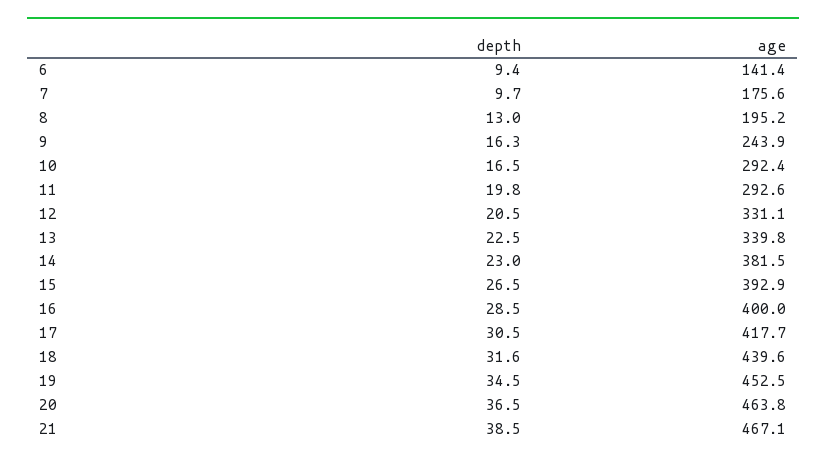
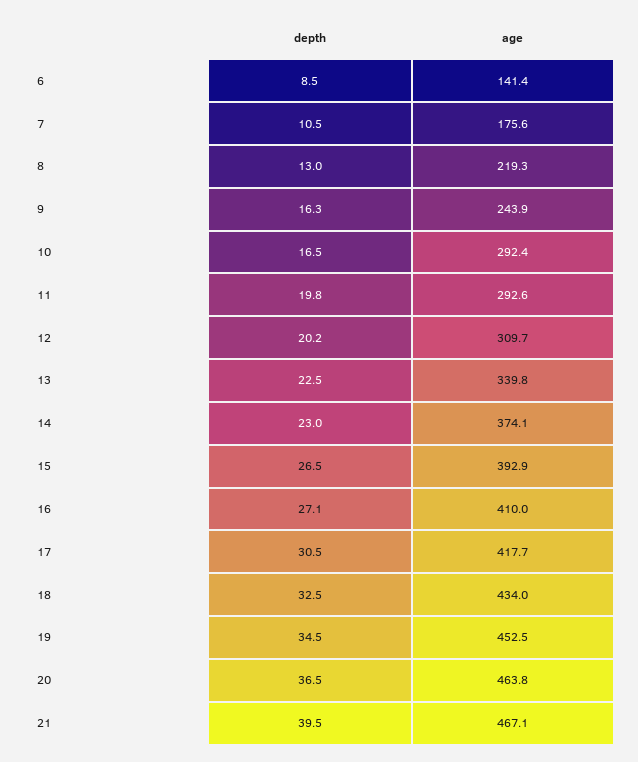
  {
    "depth": {
-     "6": 9.4,
+     "6": 8.5,
-     "7": 9.7,
+     "7": 10.5,
      "8": 13,
      "9": 16.3,
      "10": 16.5,
      "11": 19.8,
-     "12": 20.5,
+     "12": 20.2,
      "13": 22.5,
      "14": 23,
      "15": 26.5,
-     "16": 28.5,
+     "16": 27.1,
      "17": 30.5,
-     "18": 31.6,
+     "18": 32.5,
      "19": 34.5,
      "20": 36.5,
-     "21": 38.5
+     "21": 39.5
    },
    "age": {
      "6": 141.4,
      "7": 175.6,
-     "8": 195.2,
+     "8": 219.3,
      "9": 243.9,
      "10": 292.4,
      "11": 292.6,
-     "12": 331.1,
+     "12": 309.7,
      "13": 339.8,
-     "14": 381.5,
+     "14": 374.1,
      "15": 392.9,
-     "16": 400,
+     "16": 410,
      "17": 417.7,
-     "18": 439.6,
+     "18": 434,
      "19": 452.5,
      "20": 463.8,
      "21": 467.1
    }
  }

